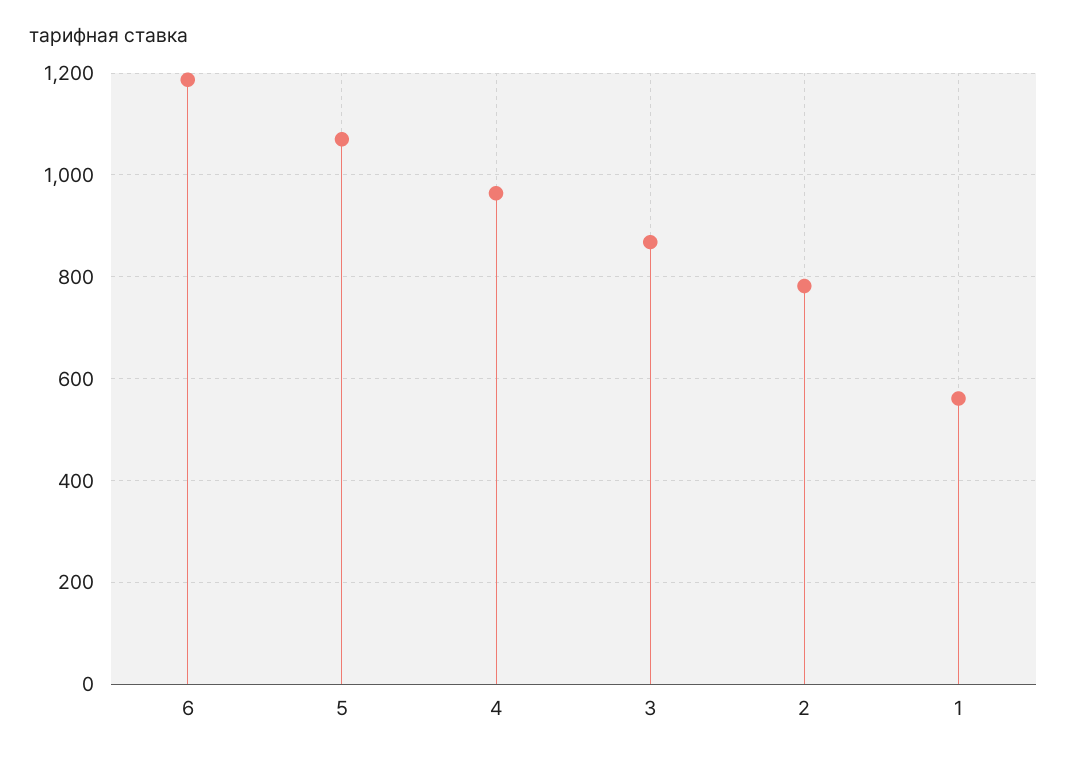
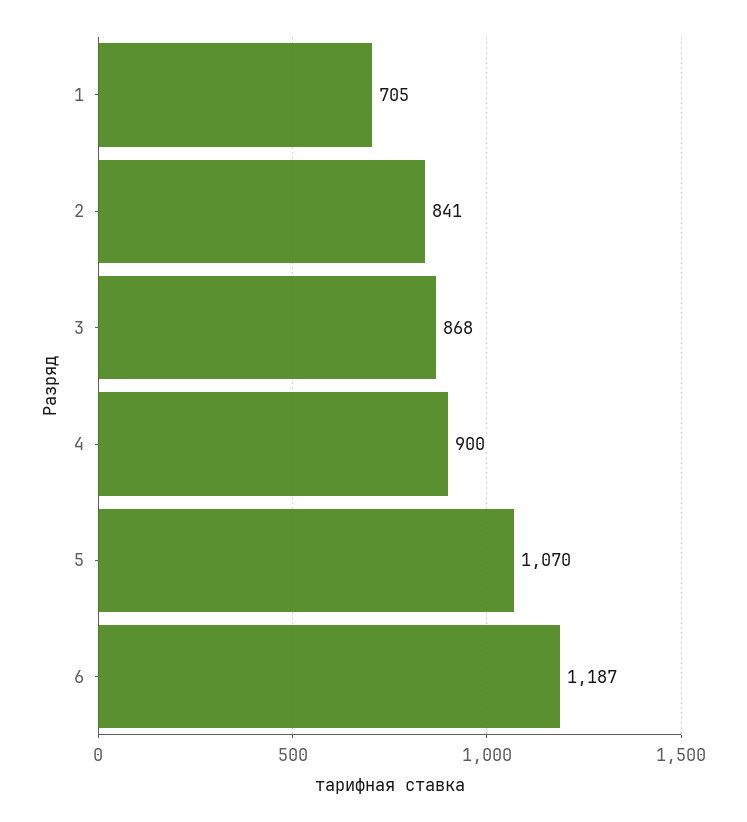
  {
    "6": 1187,
    "5": 1070,
-   "4": 960,
+   "4": 900,
    "3": 868,
-   "2": 780,
+   "2": 841,
-   "1": 560
+   "1": 705
  }

